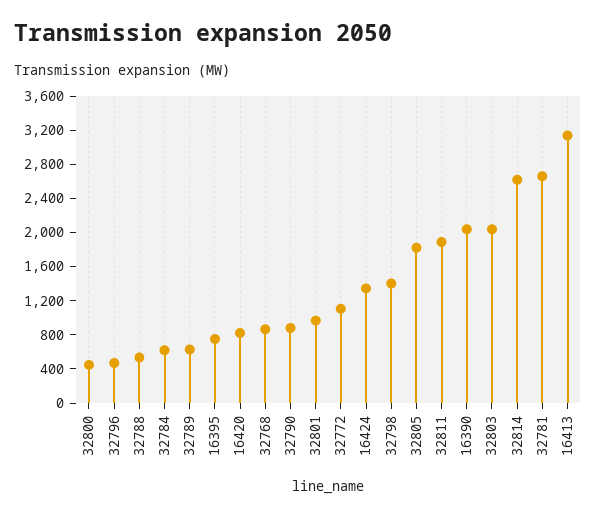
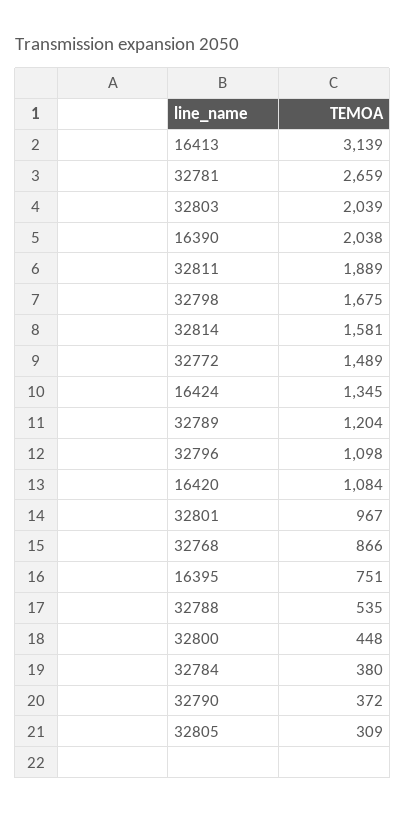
  {
    "32800": 448,
-   "32796": 500,
+   "32796": 1098,
    "32788": 535,
-   "32784": 600,
+   "32784": 380,
-   "32789": 600,
+   "32789": 1204,
    "16395": 751,
-   "16420": 800,
+   "16420": 1084,
    "32768": 866,
-   "32790": 900,
+   "32790": 372,
    "32801": 967,
-   "32772": 1100,
+   "32772": 1489,
    "16424": 1345,
-   "32798": 1400,
+   "32798": 1675,
-   "32805": 1800,
+   "32805": 309,
    "32811": 1889,
    "16390": 2038,
    "32803": 2039,
-   "32814": 2600,
+   "32814": 1581,
    "32781": 2659,
    "16413": 3139
  }

